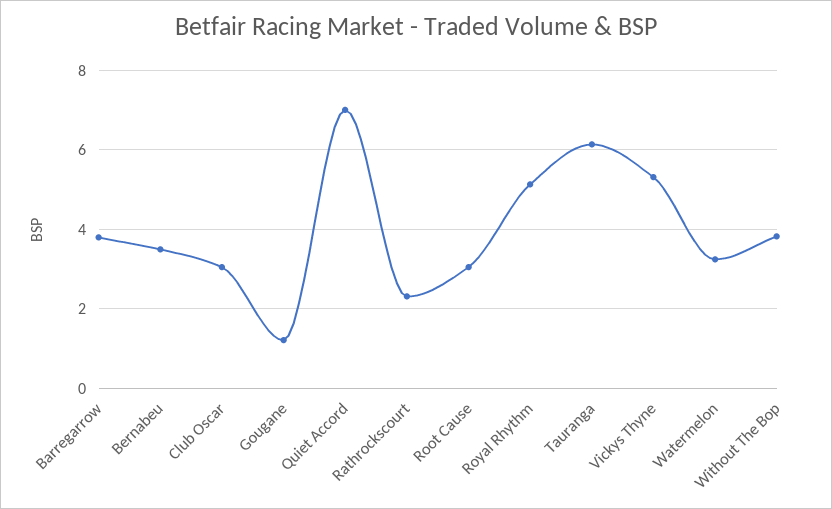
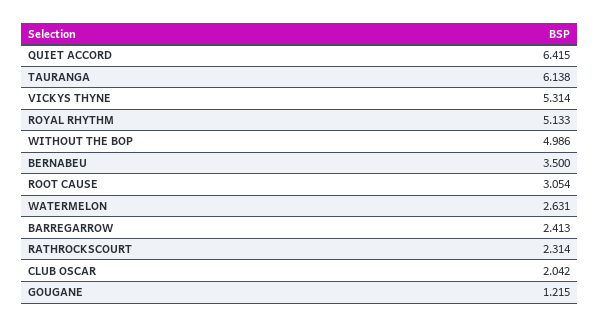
  {
-   "Barregarrow": 3.8,
+   "Barregarrow": 2.413,
    "Bernabeu": 3.5,
-   "Club Oscar": 3,
+   "Club Oscar": 2.042,
    "Gougane": 1.215,
-   "Quiet Accord": 7,
+   "Quiet Accord": 6.415,
    "Rathrockscourt": 2.314,
    "Root Cause": 3.054,
    "Royal Rhythm": 5.133,
    "Tauranga": 6.138,
    "Vickys Thyne": 5.314,
-   "Watermelon": 3.2,
+   "Watermelon": 2.631,
-   "Without The Bop": 3.8
+   "Without The Bop": 4.986
  }

